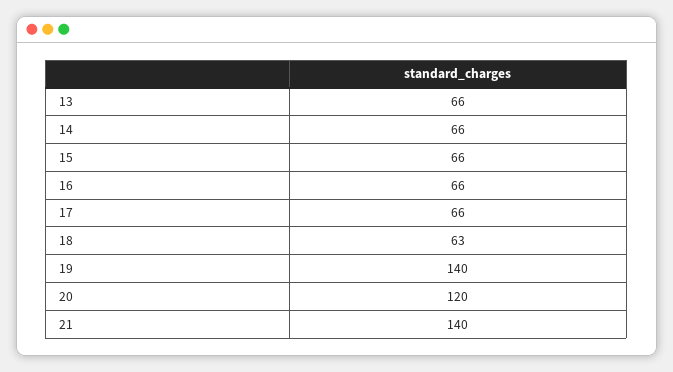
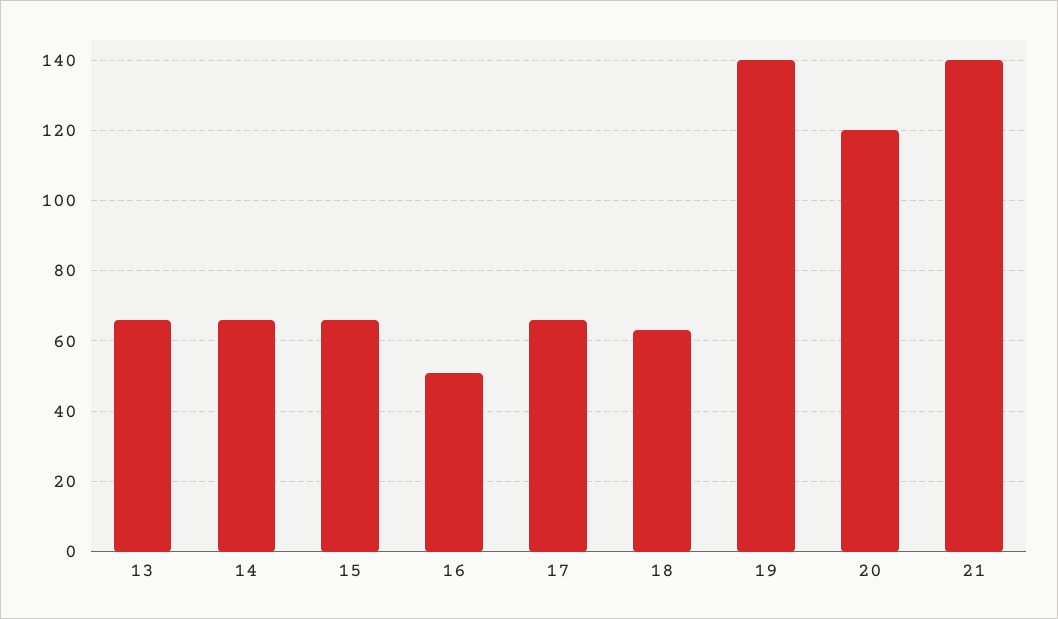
  {
    "13": 66,
    "14": 66,
    "15": 66,
-   "16": 66,
+   "16": 50,
    "17": 66,
    "18": 63,
    "19": 140,
    "20": 120,
    "21": 140
  }

